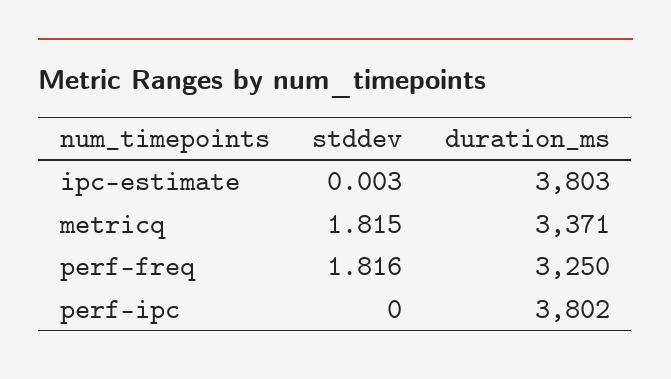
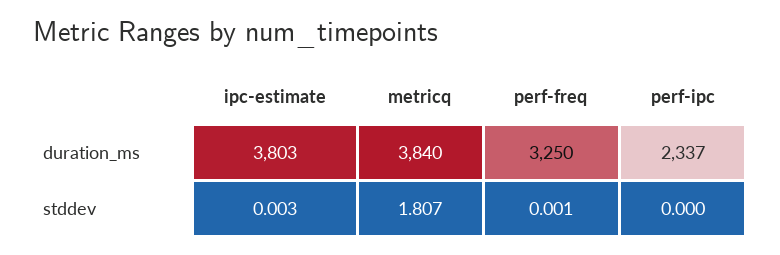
  {
    "stddev": {
      "ipc-estimate": 0.003,
-     "metricq": 1.815,
+     "metricq": 1.807,
-     "perf-freq": 1.816,
+     "perf-freq": 0.001,
      "perf-ipc": 0
    },
    "duration_ms": {
      "ipc-estimate": 3803,
-     "metricq": 3371,
+     "metricq": 3840,
      "perf-freq": 3250,
-     "perf-ipc": 3802
+     "perf-ipc": 2337
    }
  }

